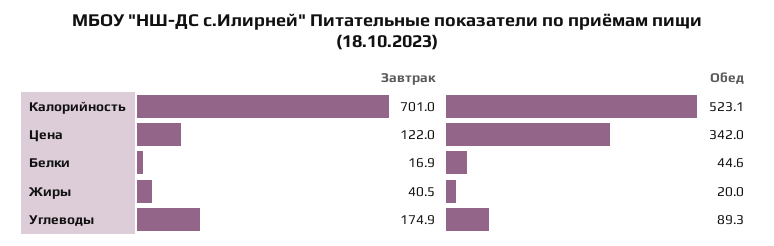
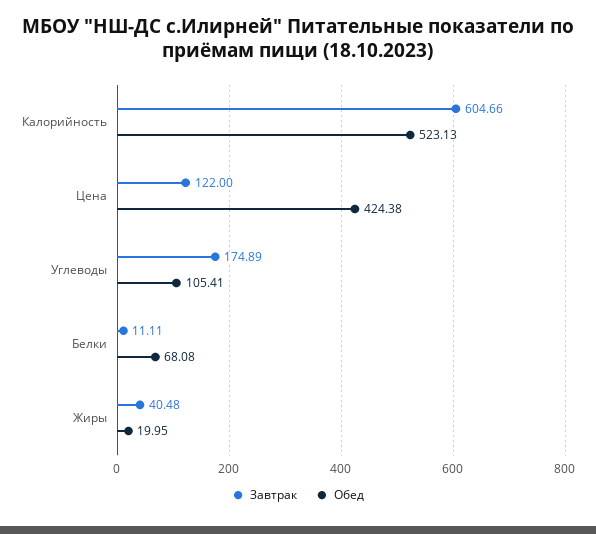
  {
    "Завтрак": {
-     "Калорийность": 701,
+     "Калорийность": 604.66,
      "Цена": 122,
-     "Белки": 16.9,
+     "Белки": 11.11,
      "Жиры": 40.48,
      "Углеводы": 174.89
    },
    "Обед": {
      "Калорийность": 523.13,
-     "Цена": 342,
+     "Цена": 424.38,
-     "Белки": 44.6,
+     "Белки": 68.08,
      "Жиры": 19.95,
-     "Углеводы": 89.3
+     "Углеводы": 105.41
    }
  }

